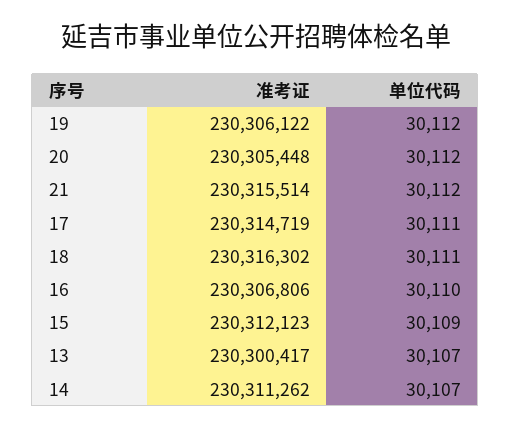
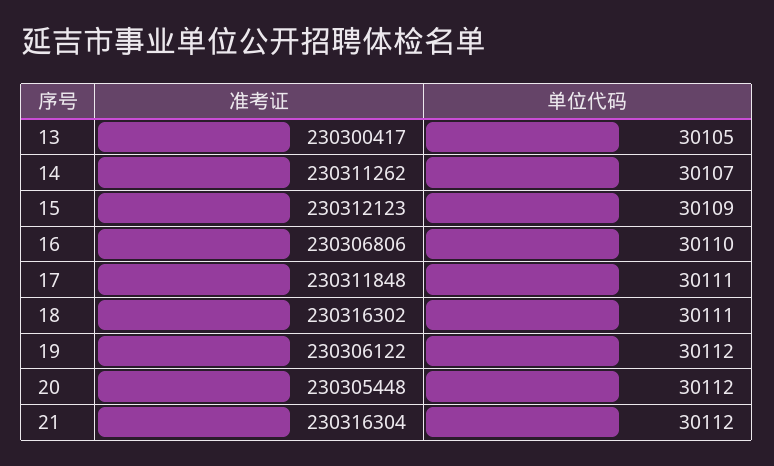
  {
    "准考证": {
      "19": 230306122,
      "20": 230305448,
-     "21": 230315514,
+     "21": 230316304,
-     "17": 230314719,
+     "17": 230311848,
      "18": 230316302,
      "16": 230306806,
      "15": 230312123,
      "13": 230300417,
      "14": 230311262
    },
    "单位代码": {
      "19": 30112,
      "20": 30112,
      "21": 30112,
      "17": 30111,
      "18": 30111,
      "16": 30110,
      "15": 30109,
-     "13": 30107,
+     "13": 30105,
      "14": 30107
    }
  }

